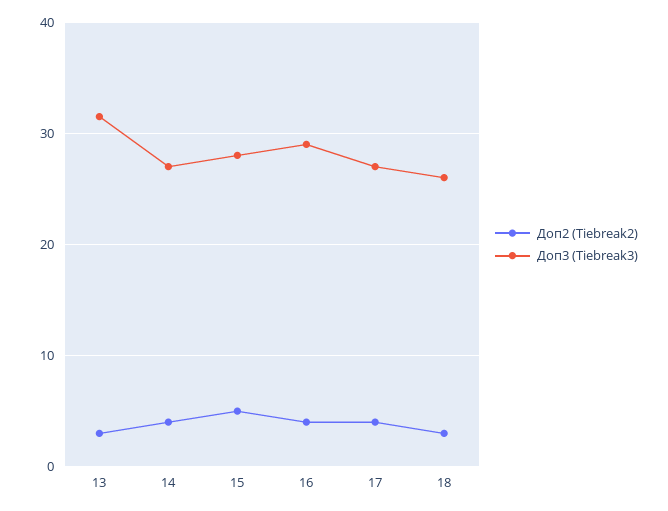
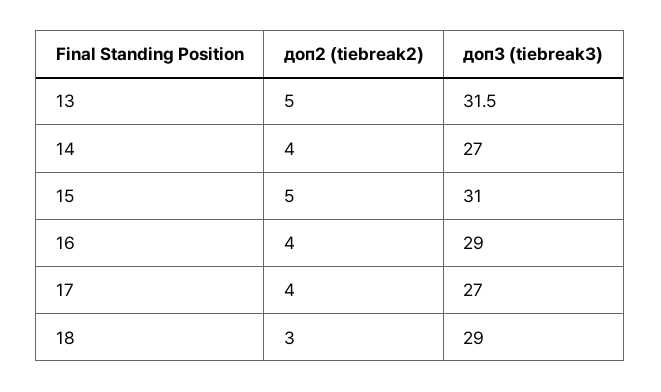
  {
    "Доп2 (Tiebreak2)": {
-     "13": 3,
+     "13": 5,
      "14": 4,
      "15": 5,
      "16": 4,
      "17": 4,
      "18": 3
    },
    "Доп3 (Tiebreak3)": {
      "13": 31.5,
      "14": 27,
-     "15": 28,
+     "15": 31,
      "16": 29,
      "17": 27,
-     "18": 26
+     "18": 29
    }
  }

